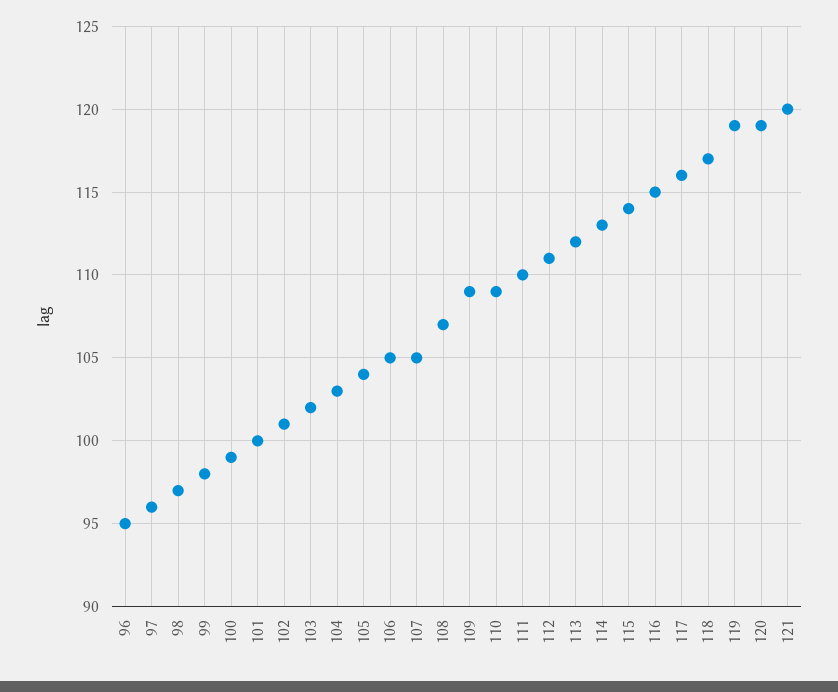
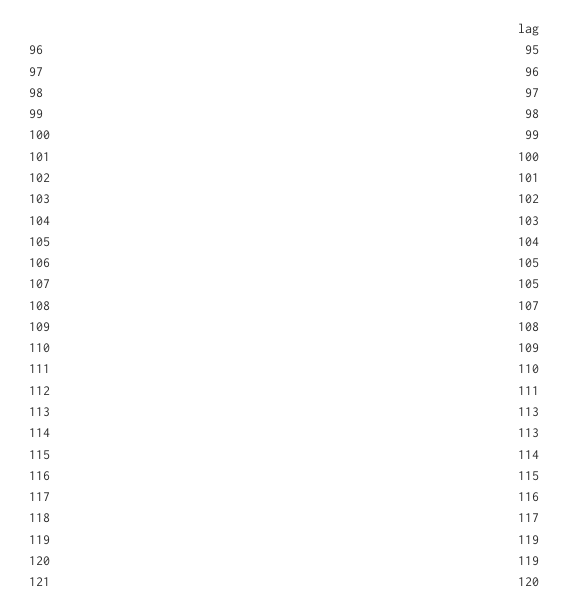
  {
    "96": 95,
    "97": 96,
    "98": 97,
    "99": 98,
    "100": 99,
    "101": 100,
    "102": 101,
    "103": 102,
    "104": 103,
    "105": 104,
    "106": 105,
    "107": 105,
    "108": 107,
-   "109": 109,
+   "109": 108,
    "110": 109,
    "111": 110,
    "112": 111,
-   "113": 112,
+   "113": 113,
    "114": 113,
    "115": 114,
    "116": 115,
    "117": 116,
    "118": 117,
    "119": 119,
    "120": 119,
    "121": 120
  }

